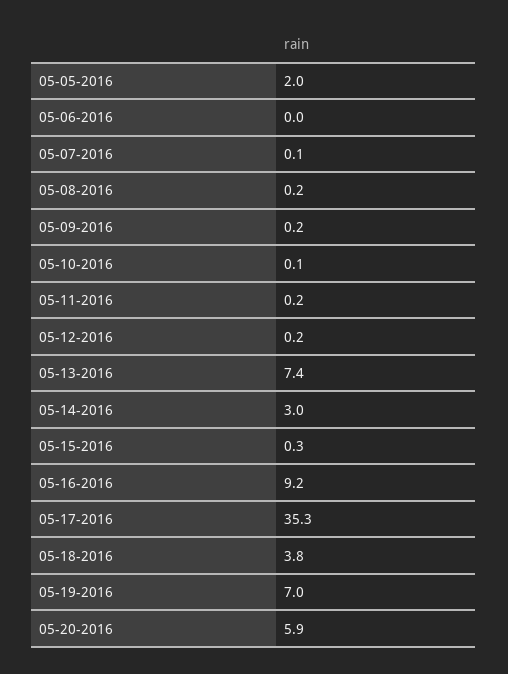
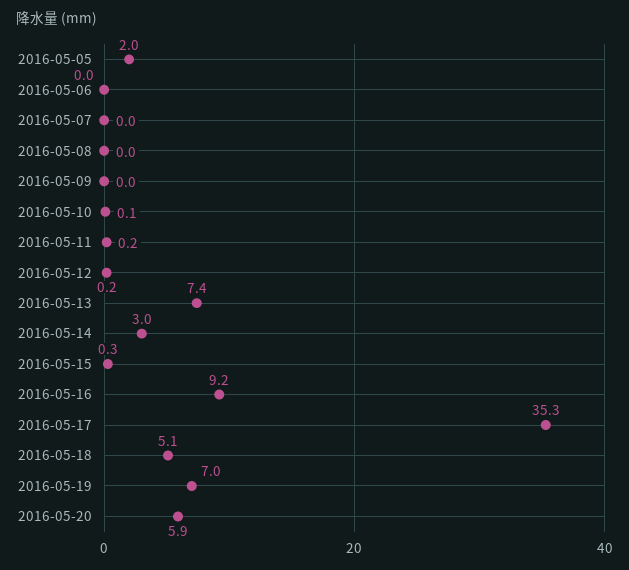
  {
    "05-05-2016": 2,
    "05-06-2016": 0,
-   "05-07-2016": 0.1,
+   "05-07-2016": 0,
-   "05-08-2016": 0.2,
+   "05-08-2016": 0,
-   "05-09-2016": 0.2,
+   "05-09-2016": 0,
    "05-10-2016": 0.1,
    "05-11-2016": 0.2,
    "05-12-2016": 0.2,
    "05-13-2016": 7.4,
    "05-14-2016": 3,
    "05-15-2016": 0.3,
    "05-16-2016": 9.2,
    "05-17-2016": 35.3,
-   "05-18-2016": 3.8,
+   "05-18-2016": 5.1,
    "05-19-2016": 7,
    "05-20-2016": 5.9
  }

